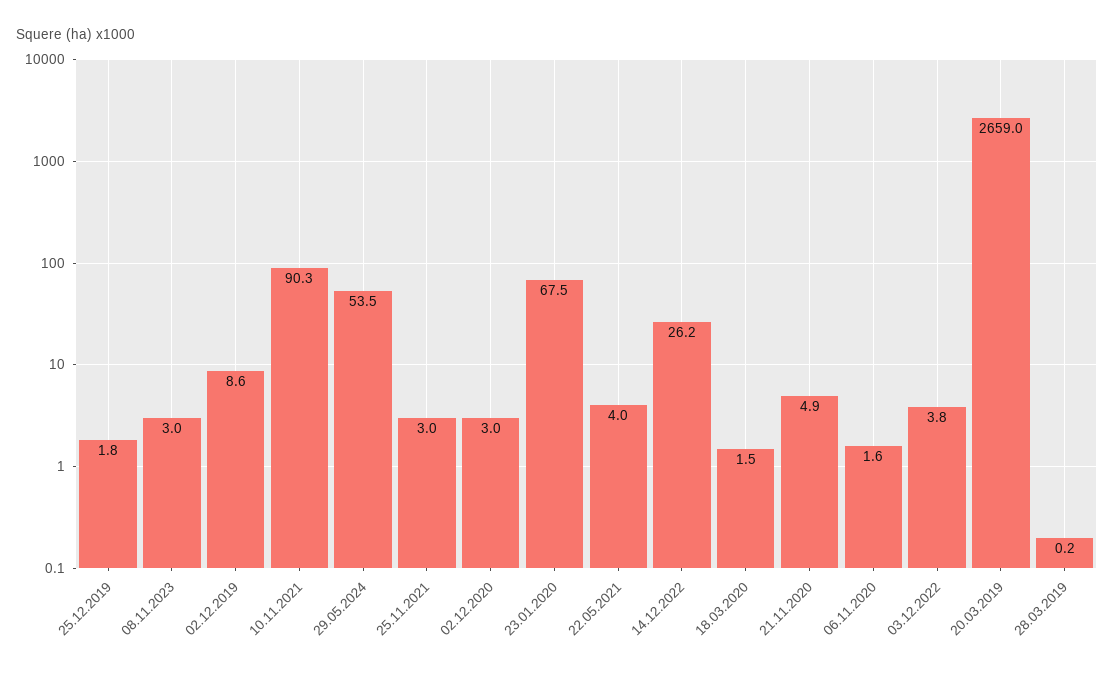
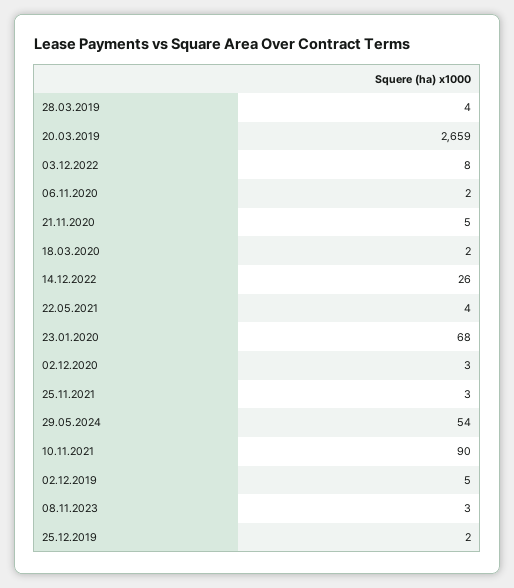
  {
    "25.12.2019": 1.8,
    "08.11.2023": 3,
-   "02.12.2019": 8.6,
+   "02.12.2019": 5,
    "10.11.2021": 90.3,
    "29.05.2024": 53.5,
    "25.11.2021": 3,
    "02.12.2020": 3,
    "23.01.2020": 67.5,
    "22.05.2021": 4,
    "14.12.2022": 26.2,
    "18.03.2020": 1.5,
    "21.11.2020": 4.9,
    "06.11.2020": 1.6,
-   "03.12.2022": 3.8,
+   "03.12.2022": 8,
    "20.03.2019": 2659,
-   "28.03.2019": 0.2
+   "28.03.2019": 4
  }

